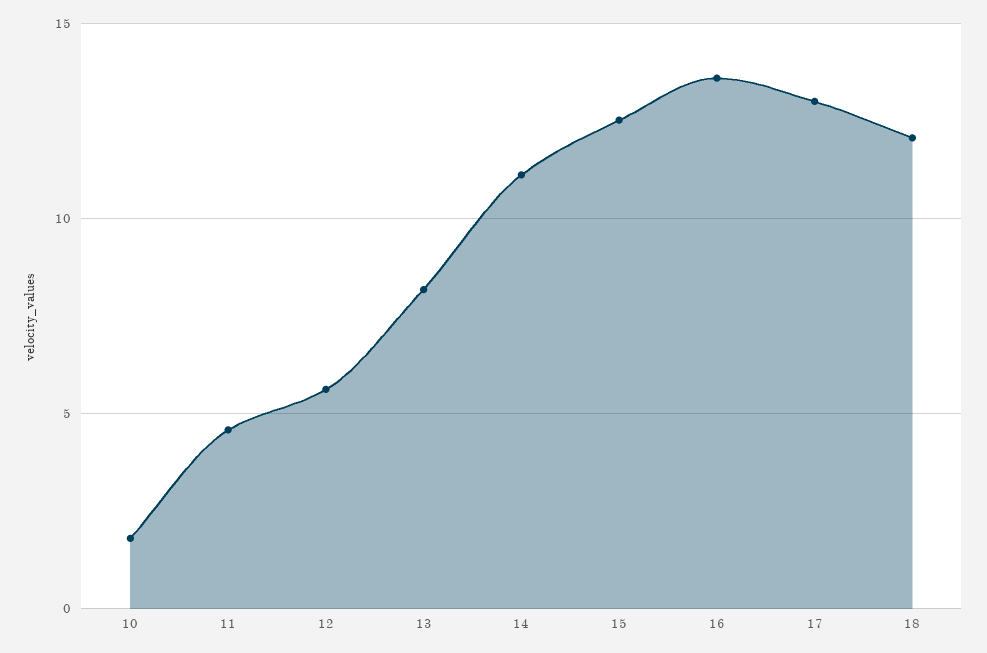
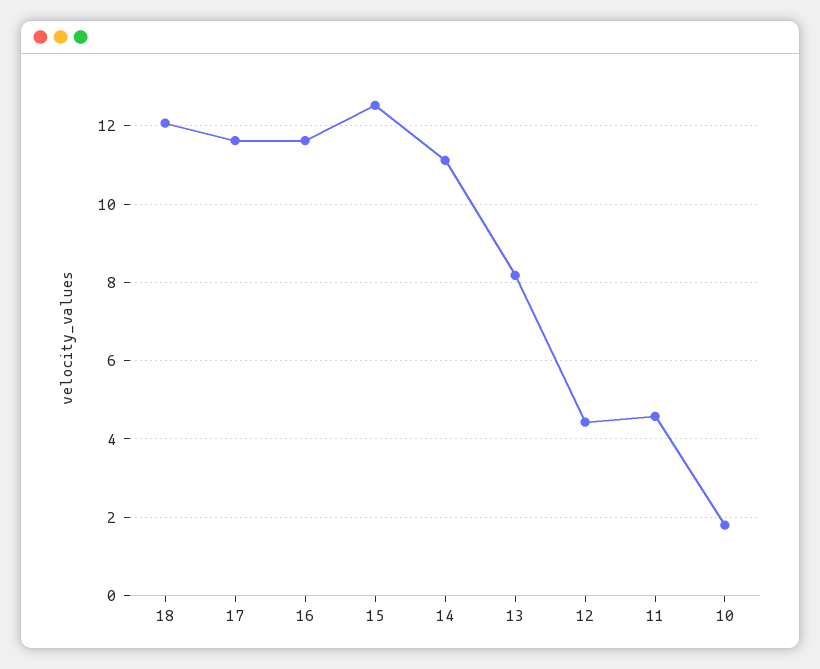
  {
    "10": 1.8,
    "11": 4.6,
-   "12": 5.5,
+   "12": 4.4,
    "13": 8.2,
    "14": 11.2,
    "15": 12.6,
-   "16": 13.5,
+   "16": 11.6,
-   "17": 13,
+   "17": 11.6,
    "18": 12
  }

